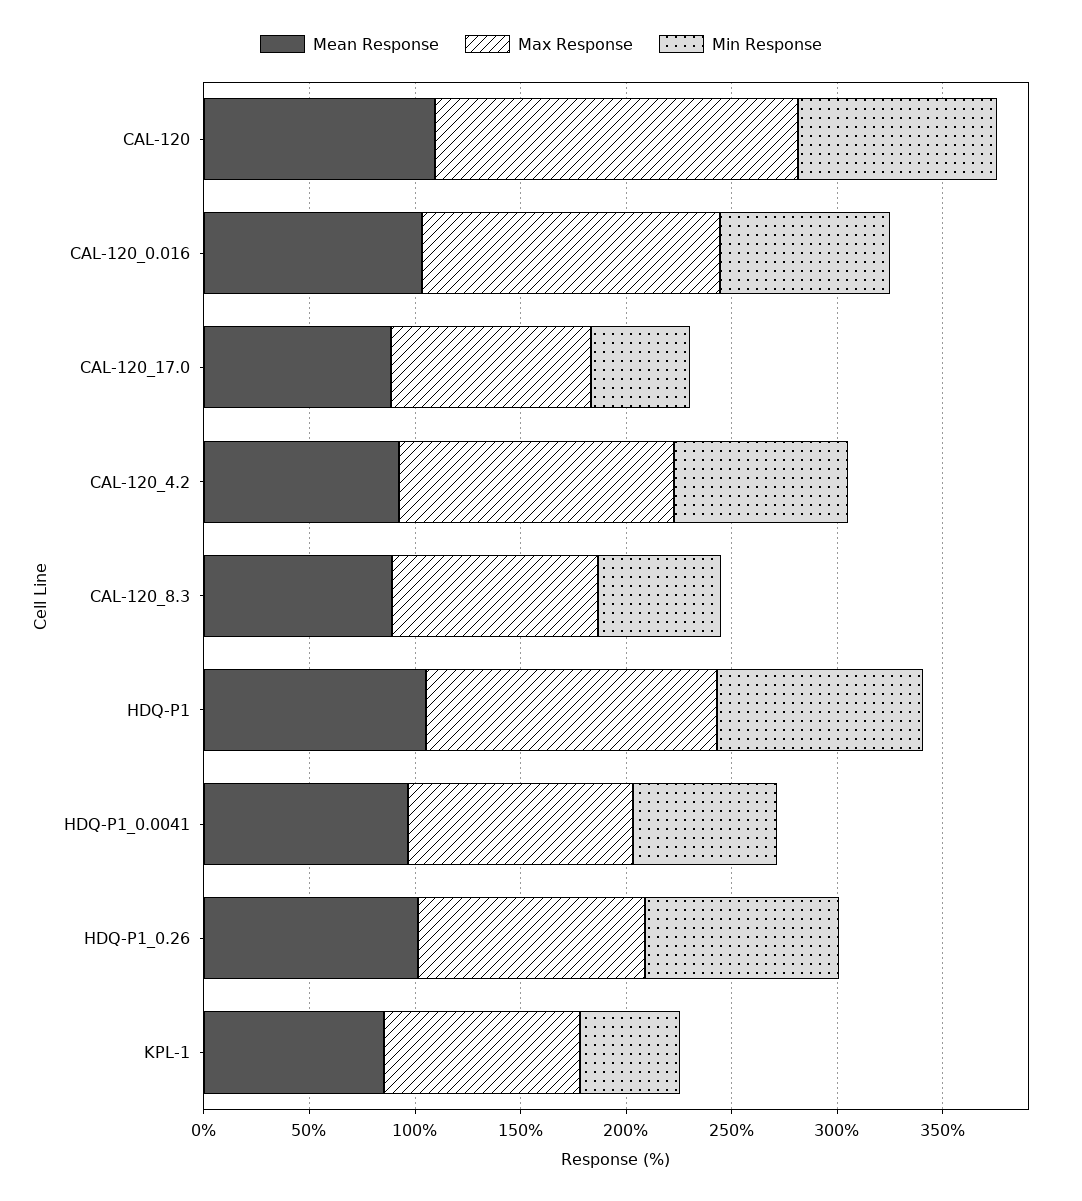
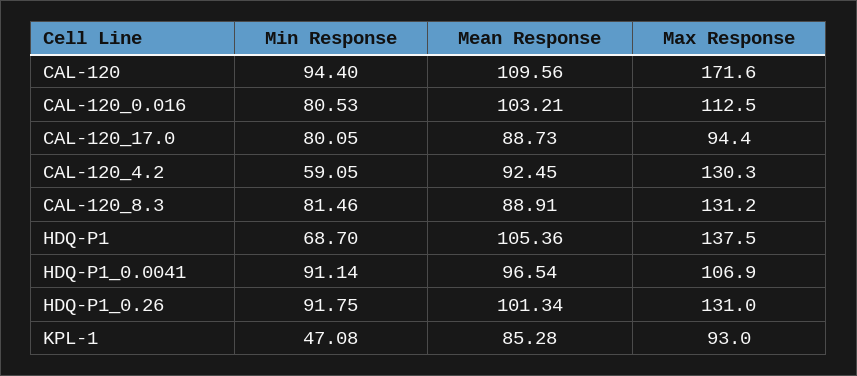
  {
    "Mean Response": {
      "CAL-120": 109.56,
      "CAL-120_0.016": 103.21,
      "CAL-120_17.0": 88.73,
      "CAL-120_4.2": 92.45,
      "CAL-120_8.3": 88.91,
      "HDQ-P1": 105.36,
      "HDQ-P1_0.0041": 96.54,
      "HDQ-P1_0.26": 101.34,
      "KPL-1": 85.28
    },
    "Max Response": {
      "CAL-120": 171.6,
-     "CAL-120_0.016": 140,
+     "CAL-120_0.016": 112.5,
      "CAL-120_17.0": 94.4,
      "CAL-120_4.2": 130.3,
-     "CAL-120_8.3": 100,
+     "CAL-120_8.3": 131.2,
      "HDQ-P1": 137.5,
      "HDQ-P1_0.0041": 106.9,
-     "HDQ-P1_0.26": 110,
+     "HDQ-P1_0.26": 131,
      "KPL-1": 93
    },
    "Min Response": {
      "CAL-120": 94.4,
      "CAL-120_0.016": 80.53,
-     "CAL-120_17.0": 50,
+     "CAL-120_17.0": 80.05,
-     "CAL-120_4.2": 80,
+     "CAL-120_4.2": 59.05,
-     "CAL-120_8.3": 60,
+     "CAL-120_8.3": 81.46,
-     "HDQ-P1": 100,
+     "HDQ-P1": 68.7,
-     "HDQ-P1_0.0041": 70,
+     "HDQ-P1_0.0041": 91.14,
      "HDQ-P1_0.26": 91.75,
      "KPL-1": 47.08
    }
  }

